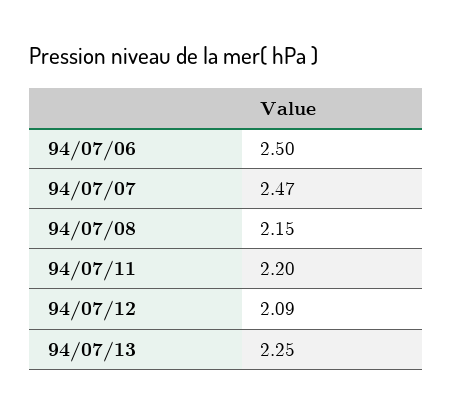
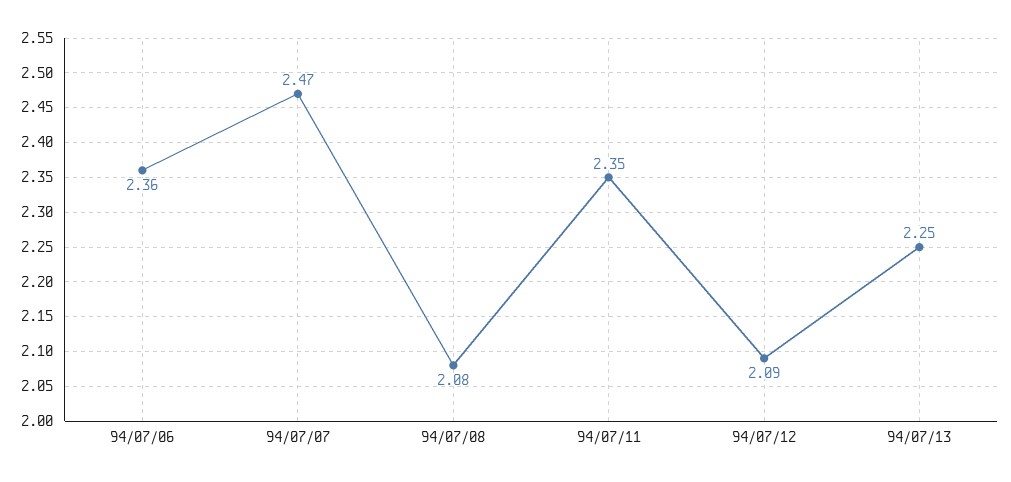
  {
-   "94/07/06": 2.5,
+   "94/07/06": 2.36,
    "94/07/07": 2.47,
-   "94/07/08": 2.15,
+   "94/07/08": 2.08,
-   "94/07/11": 2.2,
+   "94/07/11": 2.35,
    "94/07/12": 2.09,
    "94/07/13": 2.25
  }

